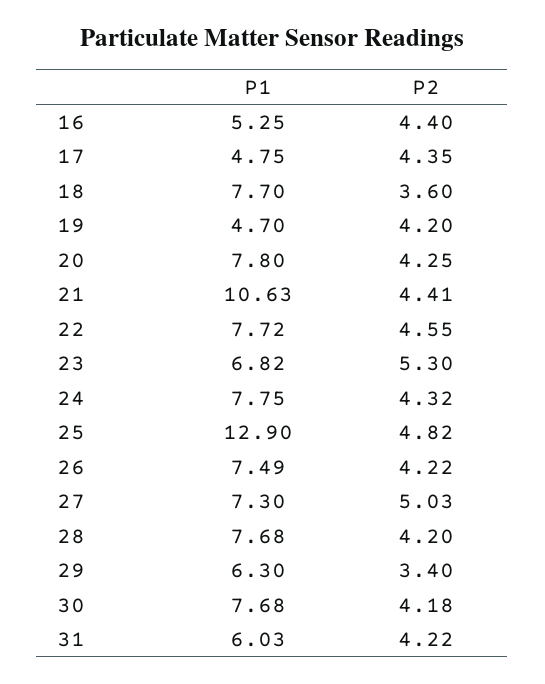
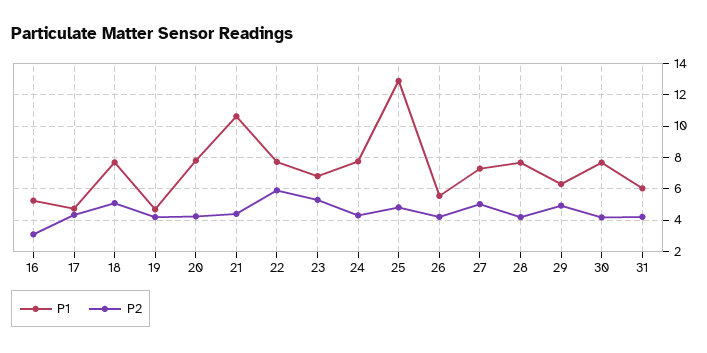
  {
    "P1": {
      "16": 5.25,
      "17": 4.75,
      "18": 7.7,
      "19": 4.7,
      "20": 7.8,
      "21": 10.63,
      "22": 7.72,
      "23": 6.82,
      "24": 7.75,
      "25": 12.9,
-     "26": 7.49,
+     "26": 5.5,
      "27": 7.3,
      "28": 7.68,
      "29": 6.3,
      "30": 7.68,
      "31": 6.03
    },
    "P2": {
-     "16": 4.4,
+     "16": 3,
      "17": 4.35,
-     "18": 3.6,
+     "18": 5,
      "19": 4.2,
      "20": 4.25,
      "21": 4.41,
-     "22": 4.55,
+     "22": 6,
      "23": 5.3,
      "24": 4.32,
      "25": 4.82,
      "26": 4.22,
      "27": 5.03,
      "28": 4.2,
-     "29": 3.4,
+     "29": 5,
      "30": 4.18,
      "31": 4.22
    }
  }

